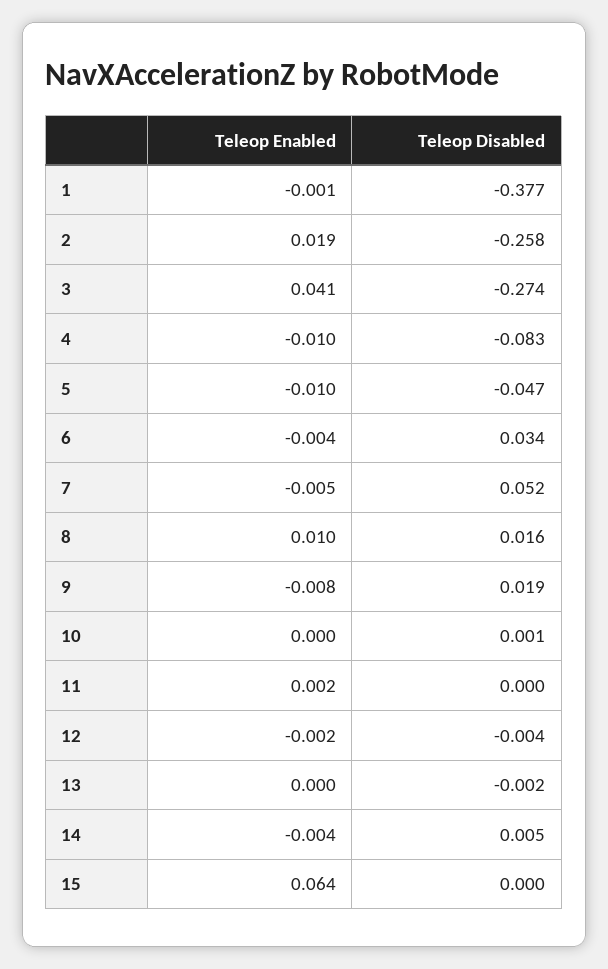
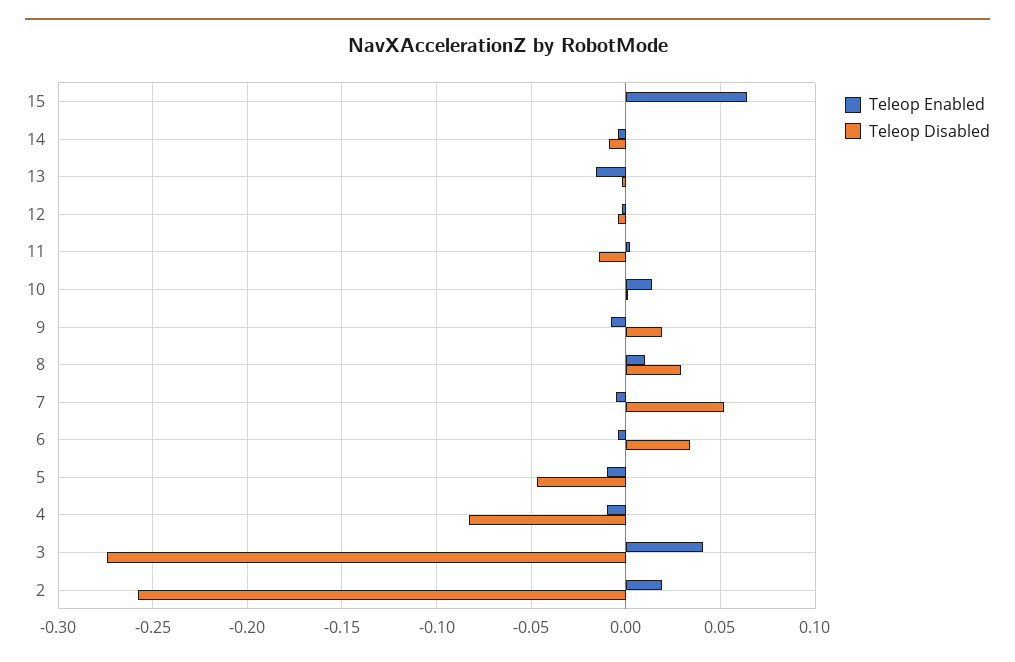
  {
    "Teleop Enabled": {
-     "1": -0.001,
      "2": 0.019,
      "3": 0.041,
      "4": -0.01,
      "5": -0.01,
      "6": -0.004,
      "7": -0.005,
      "8": 0.01,
      "9": -0.008,
-     "10": 0,
+     "10": 0.015,
      "11": 0.002,
      "12": -0.002,
-     "13": 0,
+     "13": -0.015,
      "14": -0.004,
      "15": 0.064
    },
    "Teleop Disabled": {
-     "1": -0.377,
      "2": -0.258,
      "3": -0.274,
      "4": -0.083,
      "5": -0.047,
      "6": 0.034,
      "7": 0.052,
-     "8": 0.016,
+     "8": 0.03,
      "9": 0.019,
      "10": 0.001,
-     "11": 0,
+     "11": -0.015,
      "12": -0.004,
      "13": -0.002,
-     "14": 0.005,
+     "14": -0.01,
      "15": 0
    }
  }

